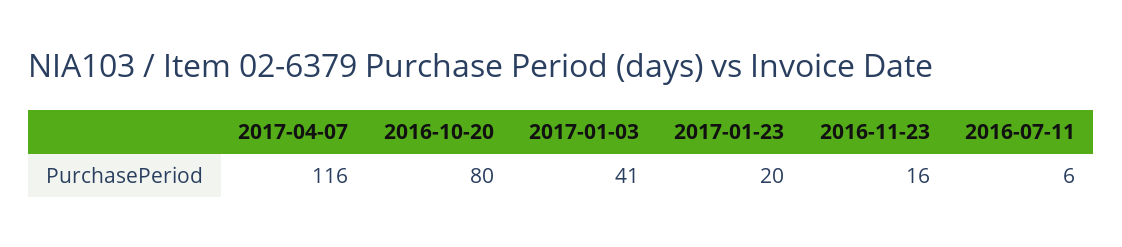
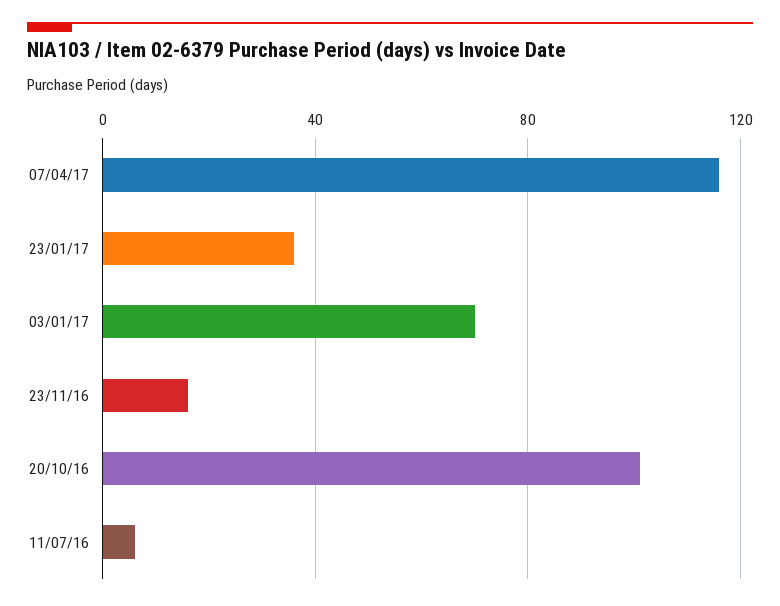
  {
    "2017-04-07": 116,
-   "2016-10-20": 80,
+   "2016-10-20": 100,
-   "2017-01-03": 41,
+   "2017-01-03": 70,
-   "2017-01-23": 20,
+   "2017-01-23": 35,
    "2016-11-23": 16,
    "2016-07-11": 6
  }

